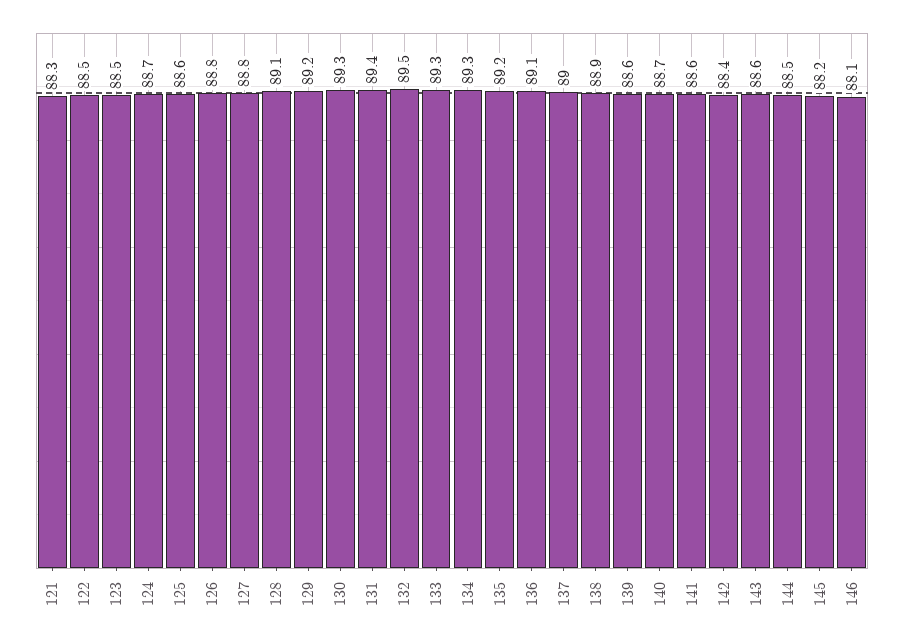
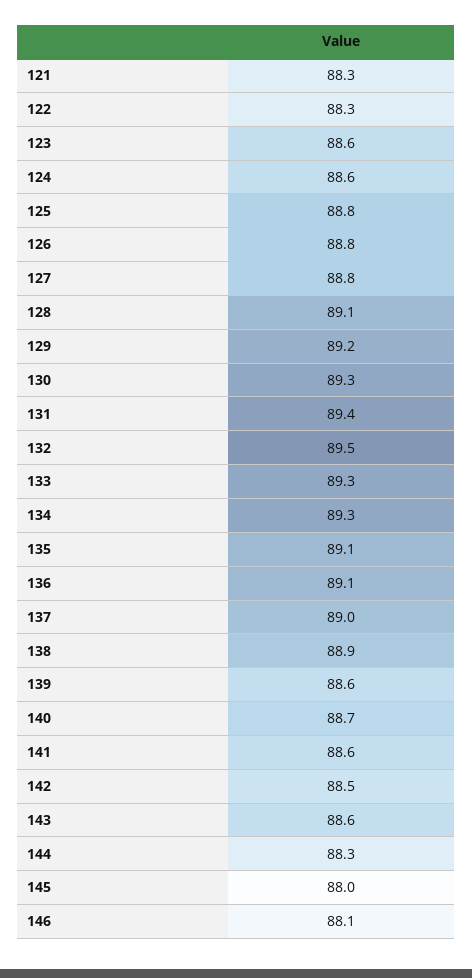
  {
    "121": 88.3,
-   "122": 88.5,
+   "122": 88.3,
-   "123": 88.5,
+   "123": 88.6,
-   "124": 88.7,
+   "124": 88.6,
-   "125": 88.6,
+   "125": 88.8,
    "126": 88.8,
    "127": 88.8,
    "128": 89.1,
    "129": 89.2,
    "130": 89.3,
    "131": 89.4,
    "132": 89.5,
    "133": 89.3,
    "134": 89.3,
-   "135": 89.2,
+   "135": 89.1,
    "136": 89.1,
    "137": 89,
    "138": 88.9,
    "139": 88.6,
    "140": 88.7,
    "141": 88.6,
-   "142": 88.4,
+   "142": 88.5,
    "143": 88.6,
-   "144": 88.5,
+   "144": 88.3,
-   "145": 88.2,
+   "145": 88,
    "146": 88.1
  }

